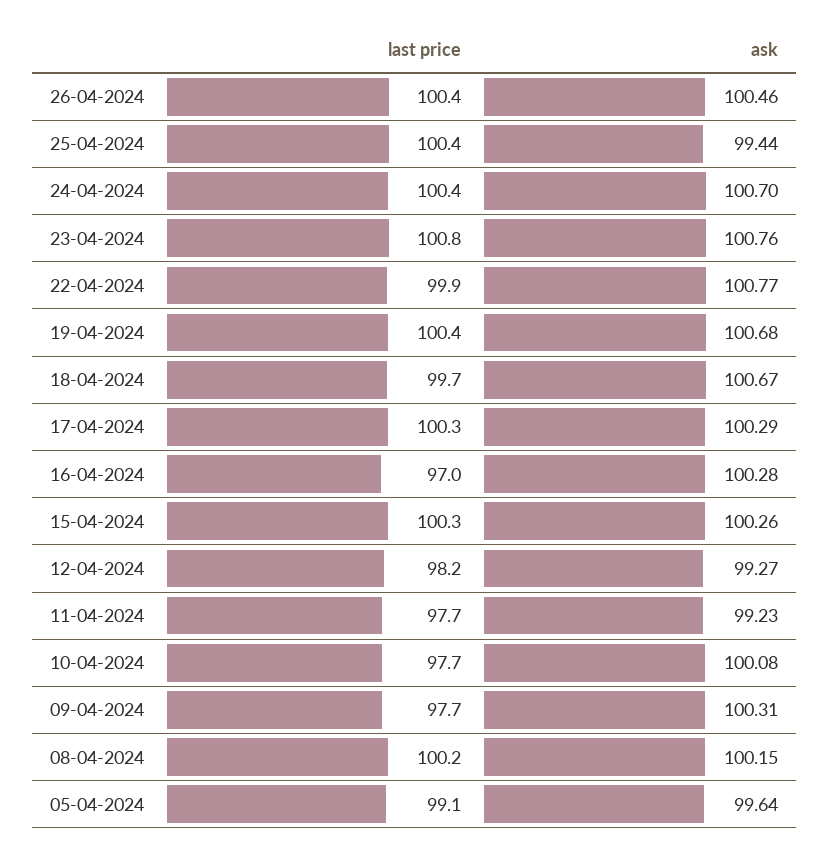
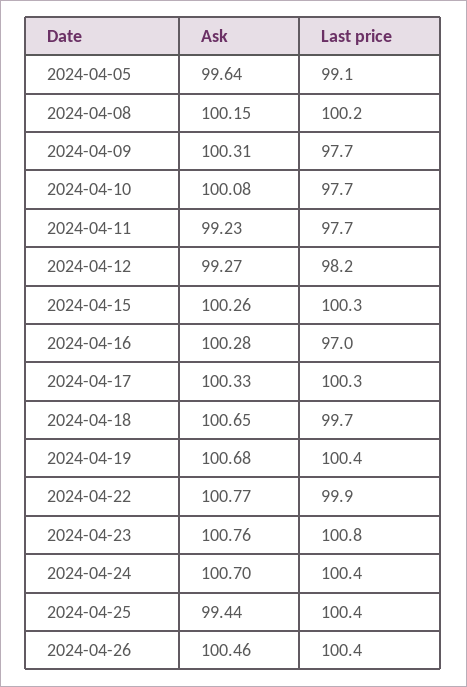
  {
    "last price": {
      "26-04-2024": 100.4,
      "25-04-2024": 100.4,
      "24-04-2024": 100.4,
      "23-04-2024": 100.8,
      "22-04-2024": 99.9,
      "19-04-2024": 100.4,
      "18-04-2024": 99.7,
      "17-04-2024": 100.3,
      "16-04-2024": 97,
      "15-04-2024": 100.3,
      "12-04-2024": 98.2,
      "11-04-2024": 97.7,
      "10-04-2024": 97.7,
      "09-04-2024": 97.7,
      "08-04-2024": 100.2,
      "05-04-2024": 99.1
    },
    "ask": {
      "26-04-2024": 100.46,
      "25-04-2024": 99.44,
      "24-04-2024": 100.7,
      "23-04-2024": 100.76,
      "22-04-2024": 100.77,
      "19-04-2024": 100.68,
-     "18-04-2024": 100.67,
+     "18-04-2024": 100.65,
-     "17-04-2024": 100.29,
+     "17-04-2024": 100.33,
      "16-04-2024": 100.28,
      "15-04-2024": 100.26,
      "12-04-2024": 99.27,
      "11-04-2024": 99.23,
      "10-04-2024": 100.08,
      "09-04-2024": 100.31,
      "08-04-2024": 100.15,
      "05-04-2024": 99.64
    }
  }

